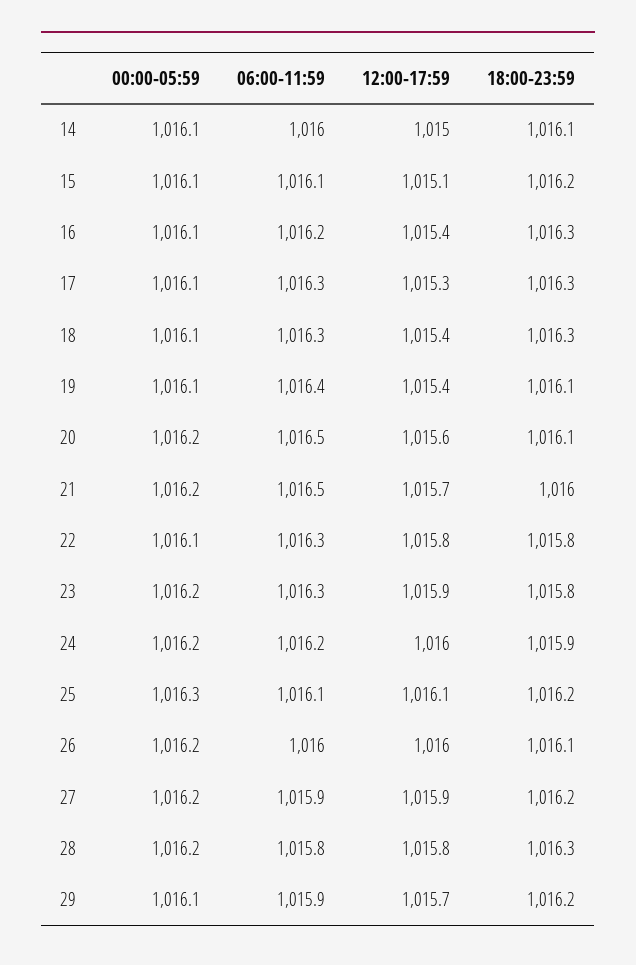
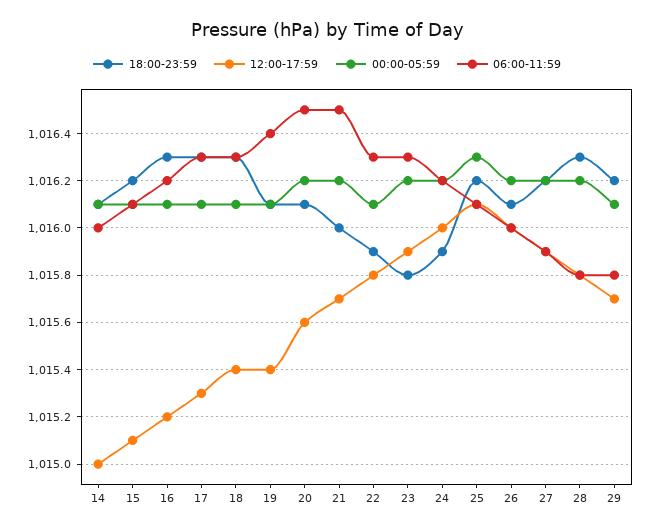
  {
    "00:00-05:59": {
      "14": 1016.1,
      "15": 1016.1,
      "16": 1016.1,
      "17": 1016.1,
      "18": 1016.1,
      "19": 1016.1,
      "20": 1016.2,
      "21": 1016.2,
      "22": 1016.1,
      "23": 1016.2,
      "24": 1016.2,
      "25": 1016.3,
      "26": 1016.2,
      "27": 1016.2,
      "28": 1016.2,
      "29": 1016.1
    },
    "06:00-11:59": {
      "14": 1016,
      "15": 1016.1,
      "16": 1016.2,
      "17": 1016.3,
      "18": 1016.3,
      "19": 1016.4,
      "20": 1016.5,
      "21": 1016.5,
      "22": 1016.3,
      "23": 1016.3,
      "24": 1016.2,
      "25": 1016.1,
      "26": 1016,
      "27": 1015.9,
      "28": 1015.8,
-     "29": 1015.9
+     "29": 1015.8
    },
    "12:00-17:59": {
      "14": 1015,
      "15": 1015.1,
-     "16": 1015.4,
+     "16": 1015.2,
      "17": 1015.3,
      "18": 1015.4,
      "19": 1015.4,
      "20": 1015.6,
      "21": 1015.7,
      "22": 1015.8,
      "23": 1015.9,
      "24": 1016,
      "25": 1016.1,
      "26": 1016,
      "27": 1015.9,
      "28": 1015.8,
      "29": 1015.7
    },
    "18:00-23:59": {
      "14": 1016.1,
      "15": 1016.2,
      "16": 1016.3,
      "17": 1016.3,
      "18": 1016.3,
      "19": 1016.1,
      "20": 1016.1,
      "21": 1016,
-     "22": 1015.8,
+     "22": 1015.9,
      "23": 1015.8,
      "24": 1015.9,
      "25": 1016.2,
      "26": 1016.1,
      "27": 1016.2,
      "28": 1016.3,
      "29": 1016.2
    }
  }

